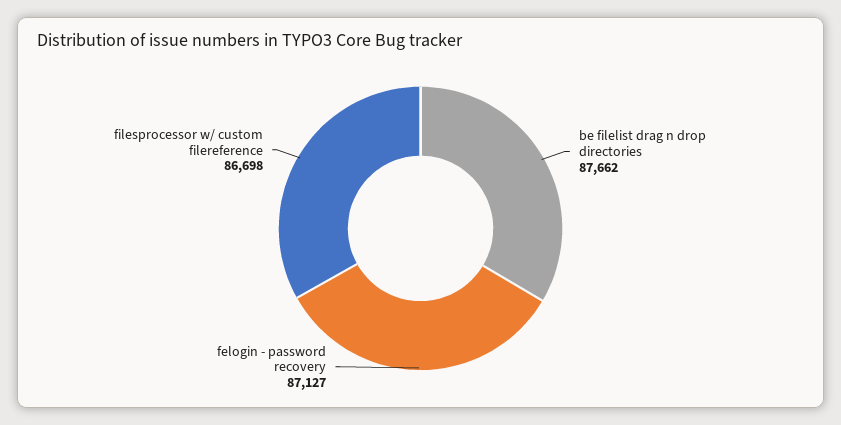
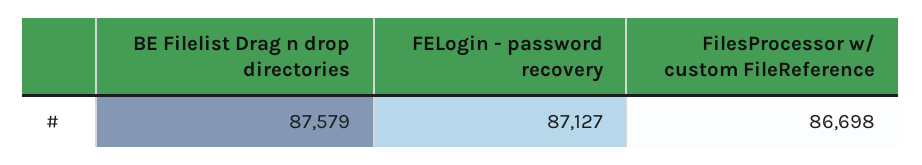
  {
-   "be filelist drag n drop directories": 87662,
+   "be filelist drag n drop directories": 87579,
    "felogin - password recovery": 87127,
    "filesprocessor w/ custom filereference": 86698
  }

